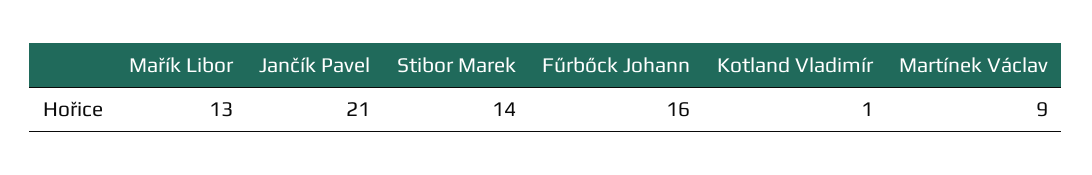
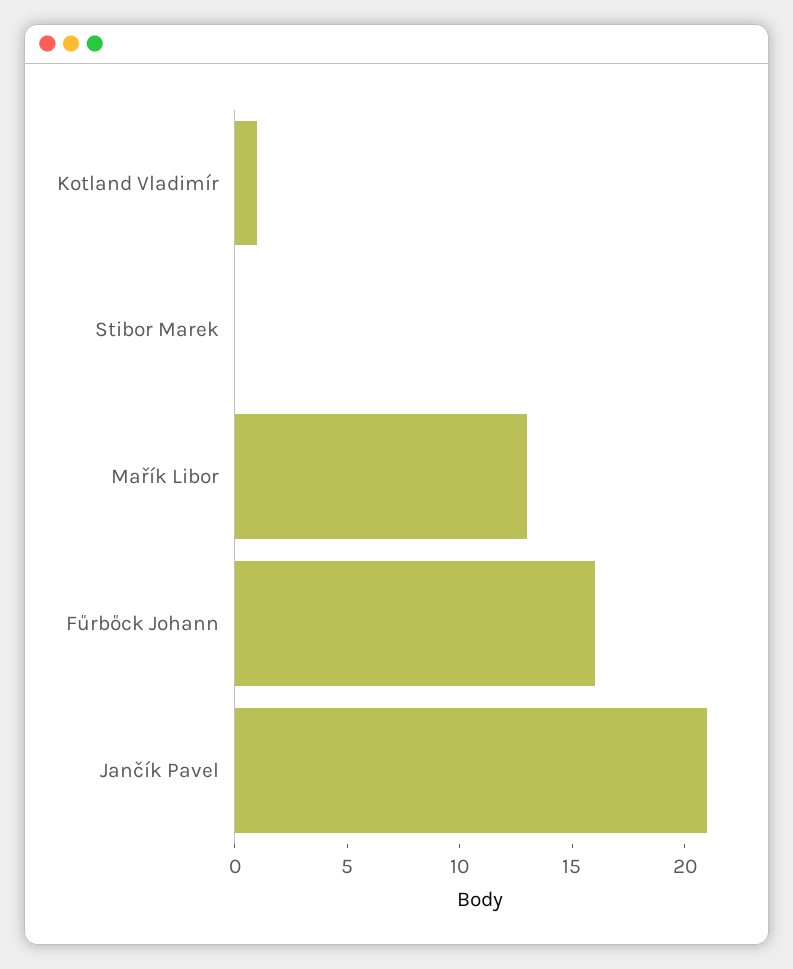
  {
    "Mařík Libor": 13,
    "Jančík Pavel": 21,
-   "Stibor Marek": 14,
+   "Stibor Marek": 0,
    "Fűrbőck Johann": 16,
-   "Kotland Vladimír": 1,
+   "Kotland Vladimír": 1
-   "Martínek Václav": 9
  }

